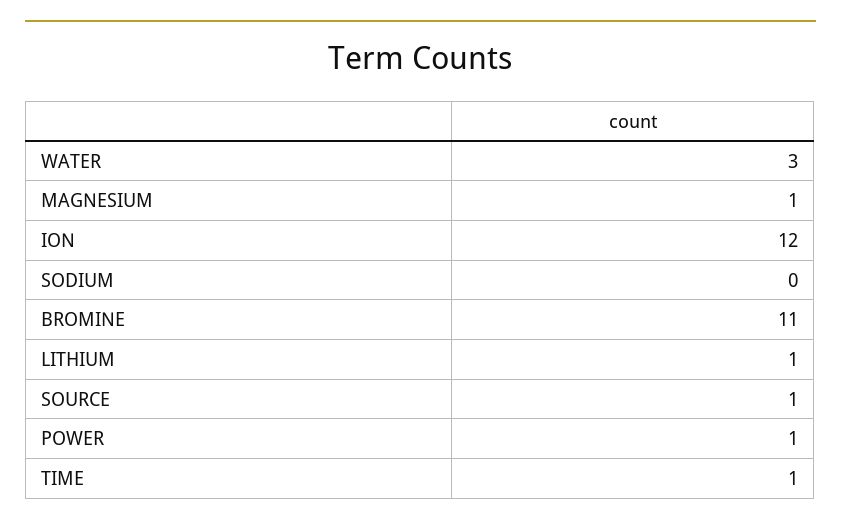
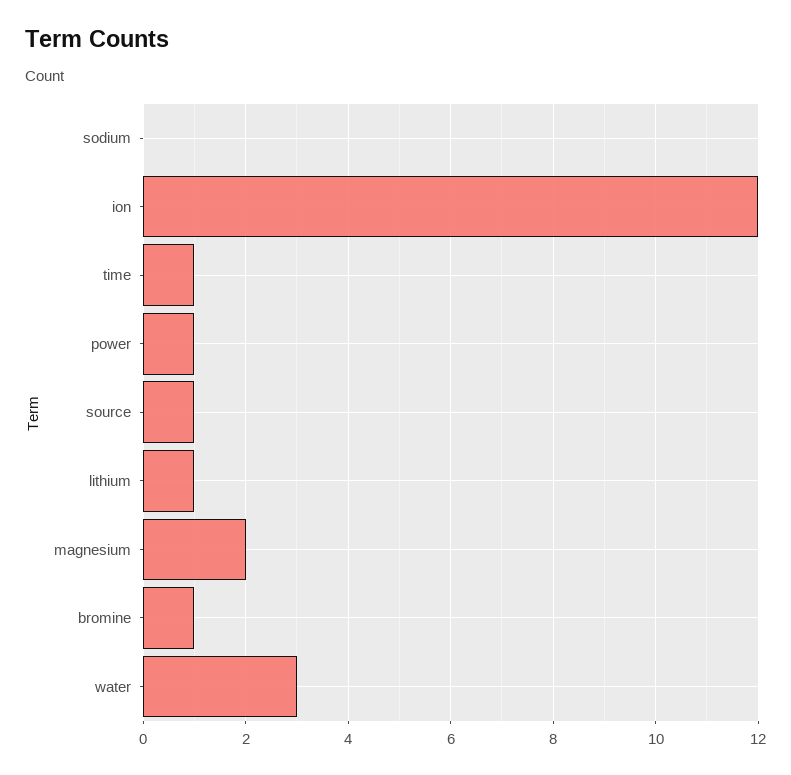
  {
    "WATER": 3,
-   "MAGNESIUM": 1,
+   "MAGNESIUM": 2,
    "ION": 12,
    "SODIUM": 0,
-   "BROMINE": 11,
+   "BROMINE": 1,
    "LITHIUM": 1,
    "SOURCE": 1,
    "POWER": 1,
    "TIME": 1
  }

